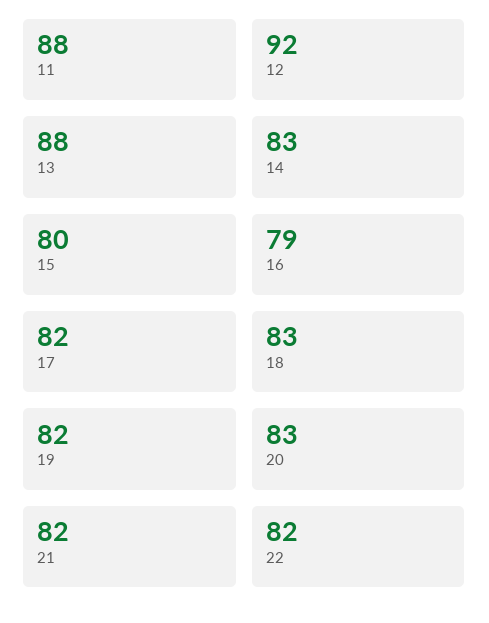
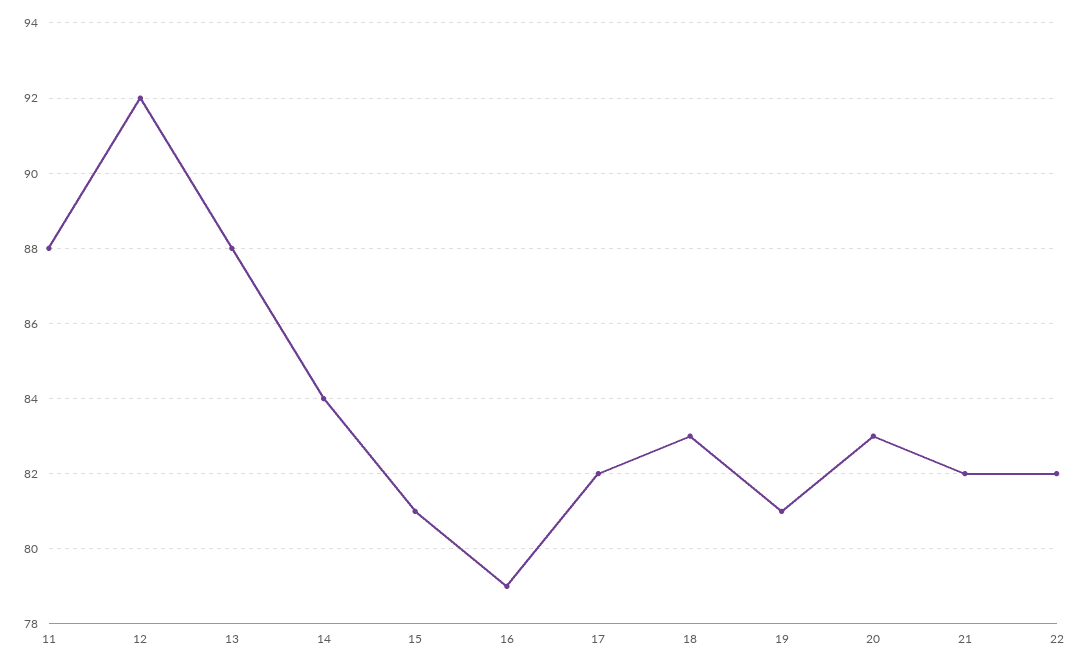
  {
    "11": 88,
    "12": 92,
    "13": 88,
-   "14": 83,
+   "14": 84,
-   "15": 80,
+   "15": 81,
    "16": 79,
    "17": 82,
    "18": 83,
-   "19": 82,
+   "19": 81,
    "20": 83,
    "21": 82,
    "22": 82
  }

